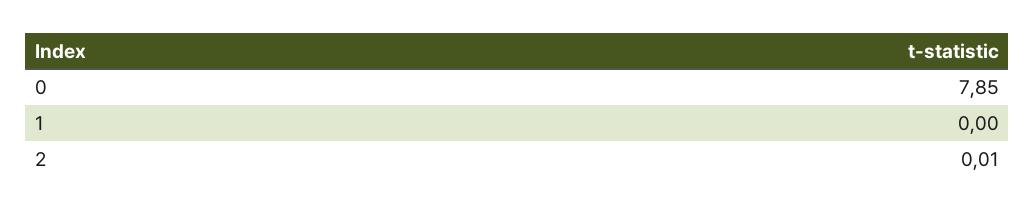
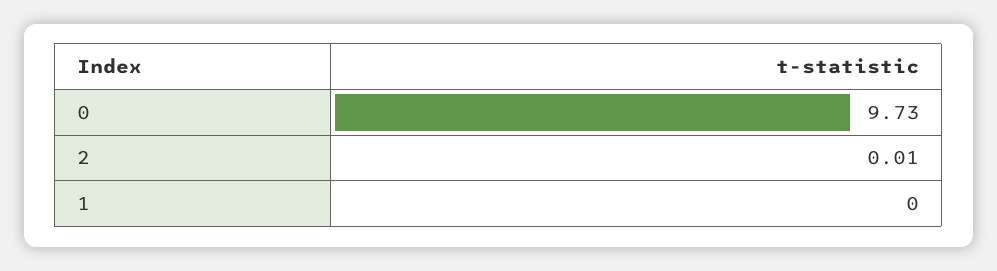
  {
-   "0": 7.85,
+   "0": 9.73,
    "1": 0,
    "2": 0.01
  }

